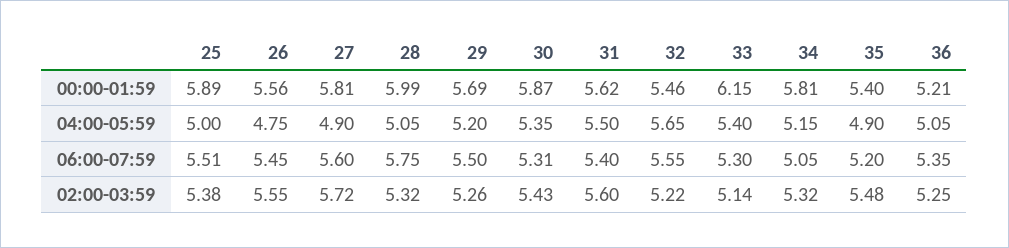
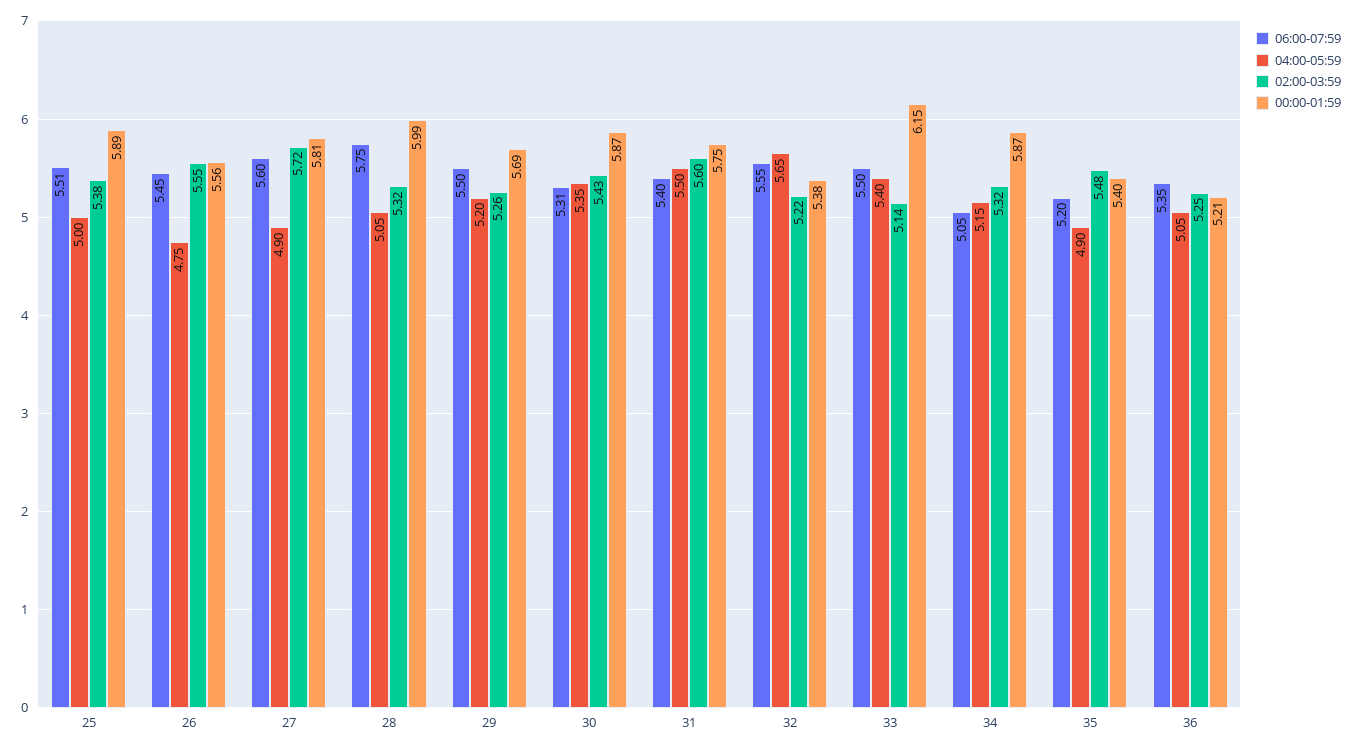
  {
    "00:00-01:59": {
      "25": 5.89,
      "26": 5.56,
      "27": 5.81,
      "28": 5.99,
      "29": 5.69,
      "30": 5.87,
-     "31": 5.62,
+     "31": 5.75,
-     "32": 5.46,
+     "32": 5.38,
      "33": 6.15,
-     "34": 5.81,
+     "34": 5.87,
      "35": 5.4,
      "36": 5.21
    },
    "04:00-05:59": {
      "25": 5,
      "26": 4.75,
      "27": 4.9,
      "28": 5.05,
      "29": 5.2,
      "30": 5.35,
      "31": 5.5,
      "32": 5.65,
      "33": 5.4,
      "34": 5.15,
      "35": 4.9,
      "36": 5.05
    },
    "06:00-07:59": {
      "25": 5.51,
      "26": 5.45,
      "27": 5.6,
      "28": 5.75,
      "29": 5.5,
      "30": 5.31,
      "31": 5.4,
      "32": 5.55,
-     "33": 5.3,
+     "33": 5.5,
      "34": 5.05,
      "35": 5.2,
      "36": 5.35
    },
    "02:00-03:59": {
      "25": 5.38,
      "26": 5.55,
      "27": 5.72,
      "28": 5.32,
      "29": 5.26,
      "30": 5.43,
      "31": 5.6,
      "32": 5.22,
      "33": 5.14,
      "34": 5.32,
      "35": 5.48,
      "36": 5.25
    }
  }

